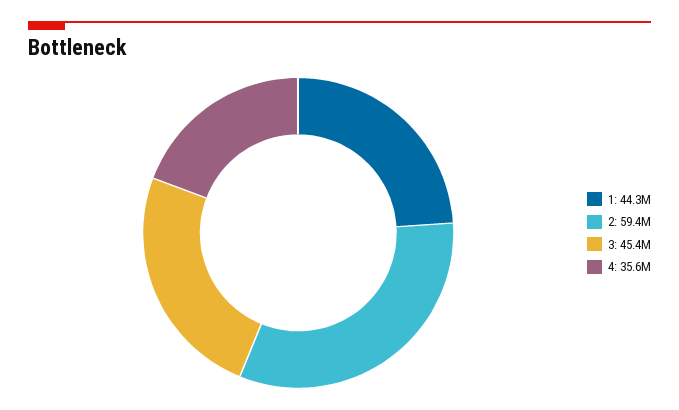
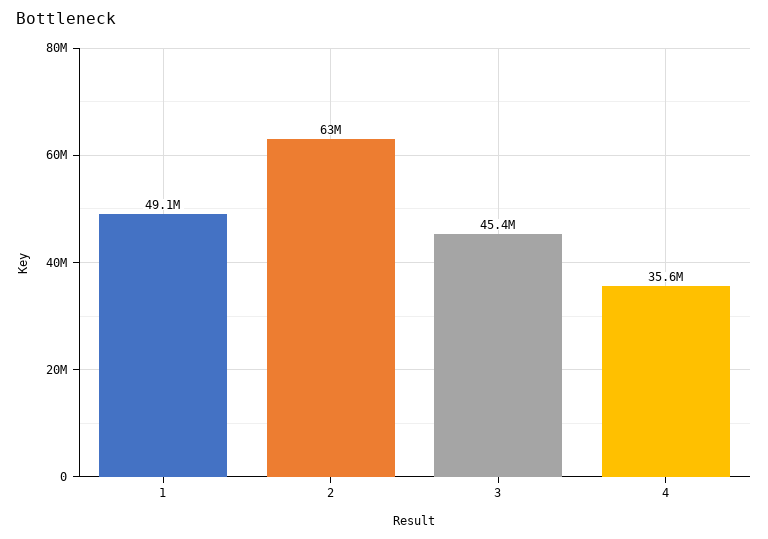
  {
-   "1": 44300000,
+   "1": 49100000,
-   "2": 59400000,
+   "2": 63000000,
    "3": 45400000,
    "4": 35600000
  }

